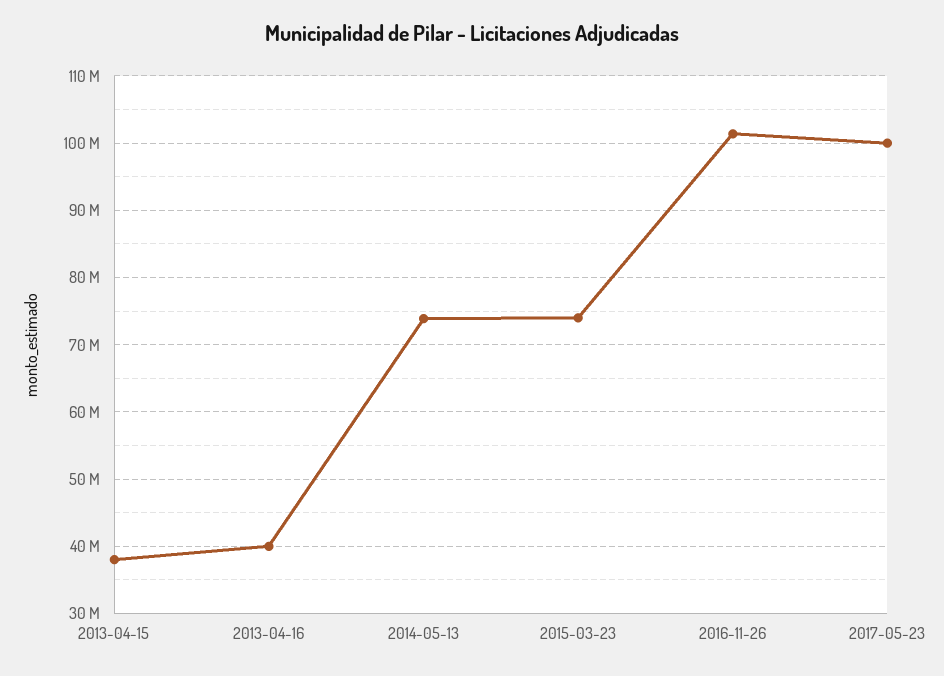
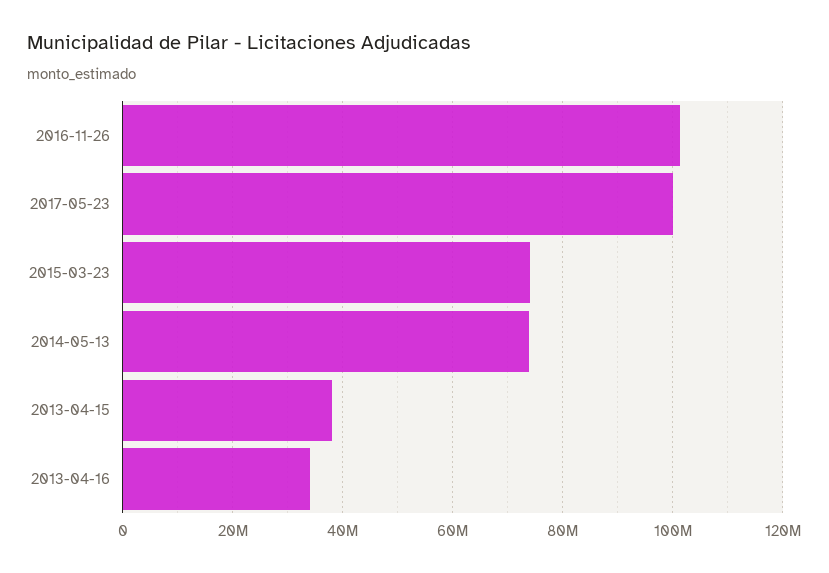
  {
    "2013-04-15": 38000000,
-   "2013-04-16": 40000000,
+   "2013-04-16": 34000000,
    "2014-05-13": 74000000,
    "2015-03-23": 74000000,
    "2016-11-26": 101000000,
    "2017-05-23": 100000000
  }

